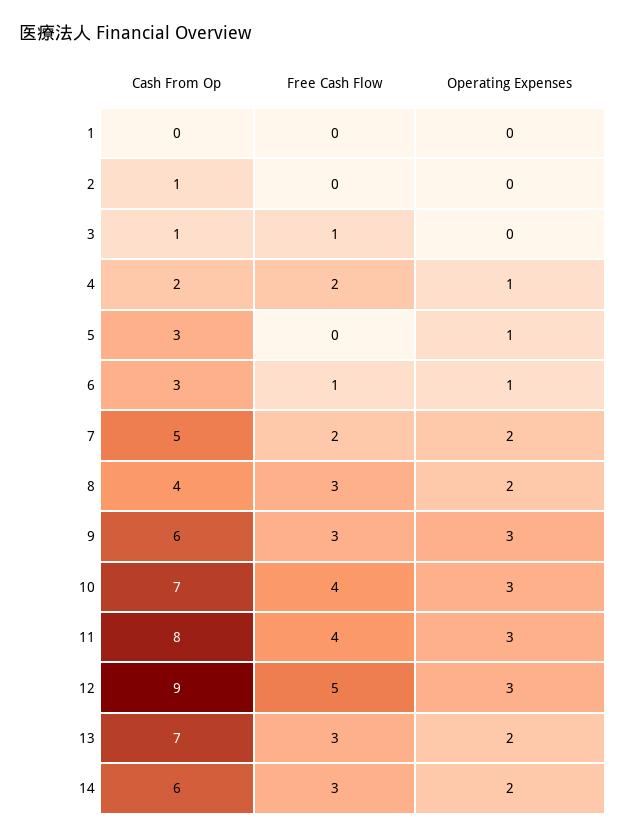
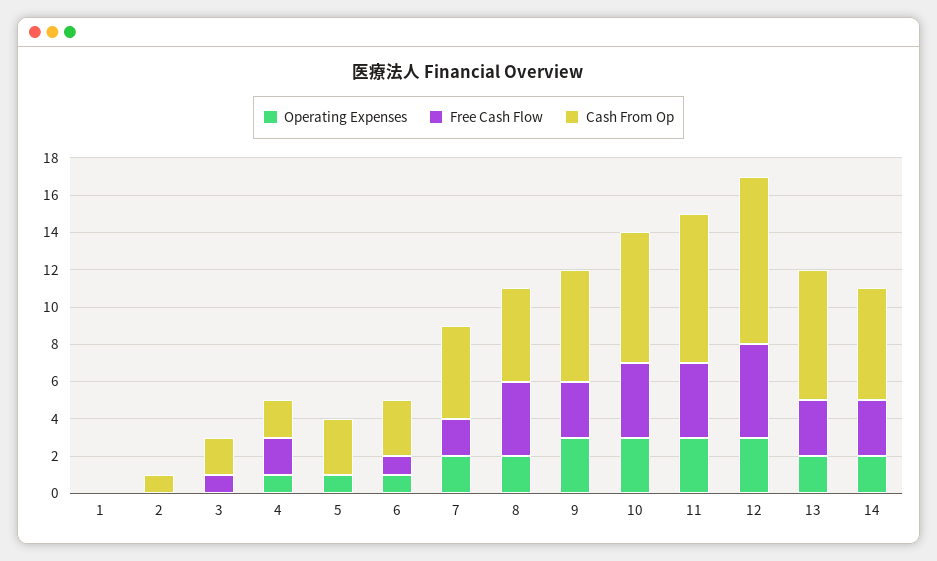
  {
    "Cash From Op": {
      "1": 0,
      "2": 1,
-     "3": 1,
+     "3": 2,
      "4": 2,
      "5": 3,
      "6": 3,
      "7": 5,
-     "8": 4,
+     "8": 5,
      "9": 6,
      "10": 7,
      "11": 8,
      "12": 9,
      "13": 7,
      "14": 6
    },
    "Free Cash Flow": {
      "1": 0,
      "2": 0,
      "3": 1,
      "4": 2,
      "5": 0,
      "6": 1,
      "7": 2,
-     "8": 3,
+     "8": 4,
      "9": 3,
      "10": 4,
      "11": 4,
      "12": 5,
      "13": 3,
      "14": 3
    },
    "Operating Expenses": {
      "1": 0,
      "2": 0,
      "3": 0,
      "4": 1,
      "5": 1,
      "6": 1,
      "7": 2,
      "8": 2,
      "9": 3,
      "10": 3,
      "11": 3,
      "12": 3,
      "13": 2,
      "14": 2
    }
  }

